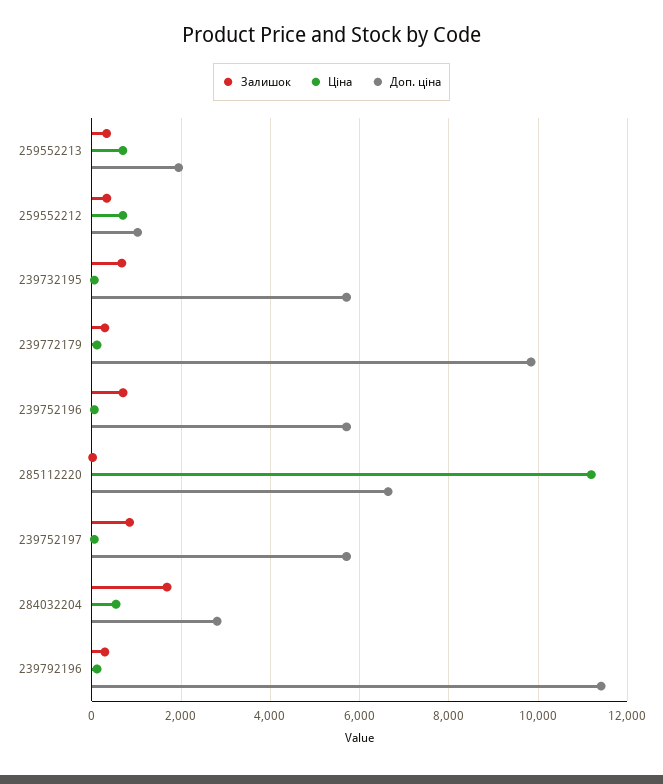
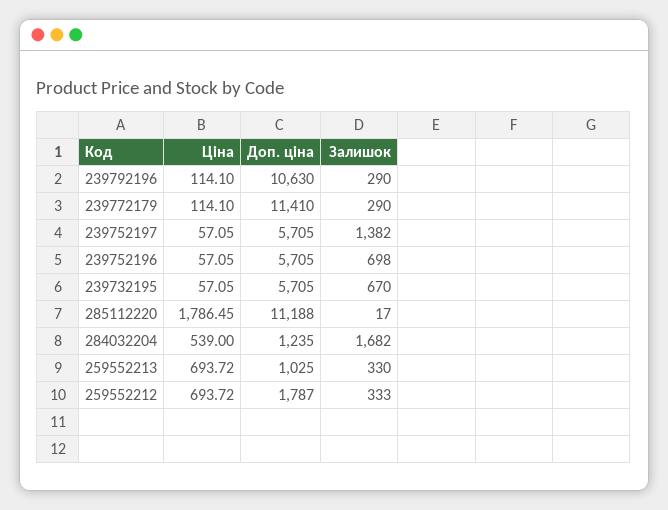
  {
    "Залишок": {
      "259552213": 330,
      "259552212": 333,
      "239732195": 670,
      "239772179": 290,
      "239752196": 698,
      "285112220": 17,
-     "239752197": 800,
+     "239752197": 1382,
      "284032204": 1682,
      "239792196": 290
    },
    "Ціна": {
      "259552213": 693.72,
      "259552212": 693.72,
      "239732195": 57.05,
      "239772179": 114.1,
      "239752196": 57.05,
-     "285112220": 11200,
+     "285112220": 1786.45,
      "239752197": 57.05,
      "284032204": 539,
      "239792196": 114.1
    },
    "Доп. ціна": {
-     "259552213": 2000,
+     "259552213": 1025,
-     "259552212": 1000,
+     "259552212": 1787,
      "239732195": 5705,
-     "239772179": 9800,
+     "239772179": 11410,
      "239752196": 5705,
-     "285112220": 6600,
+     "285112220": 11188,
      "239752197": 5705,
-     "284032204": 2800,
+     "284032204": 1235,
-     "239792196": 11400
+     "239792196": 10630
    }
  }

